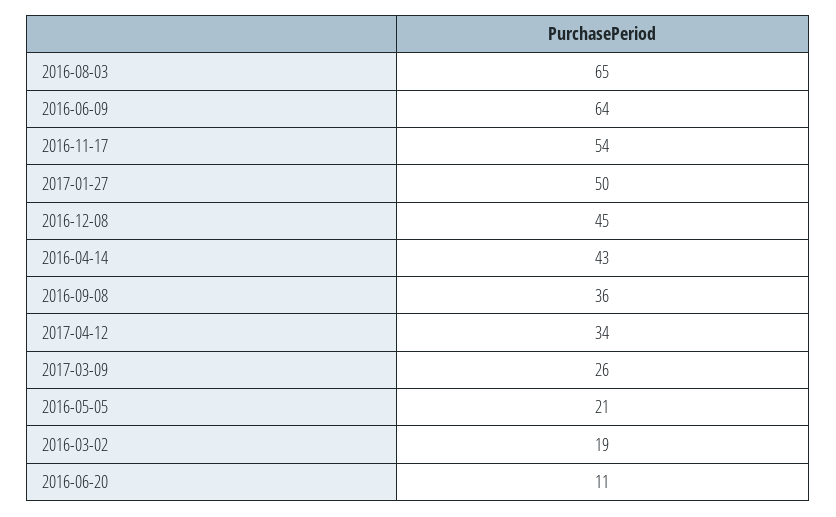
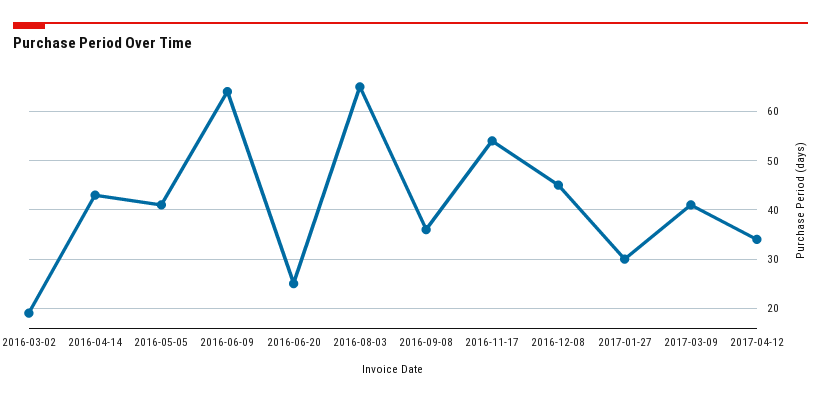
  {
    "2016-08-03": 65,
    "2016-06-09": 64,
    "2016-11-17": 54,
-   "2017-01-27": 50,
+   "2017-01-27": 30,
    "2016-12-08": 45,
    "2016-04-14": 43,
    "2016-09-08": 36,
    "2017-04-12": 34,
-   "2017-03-09": 26,
+   "2017-03-09": 40,
-   "2016-05-05": 21,
+   "2016-05-05": 40,
    "2016-03-02": 19,
-   "2016-06-20": 11
+   "2016-06-20": 25
  }

